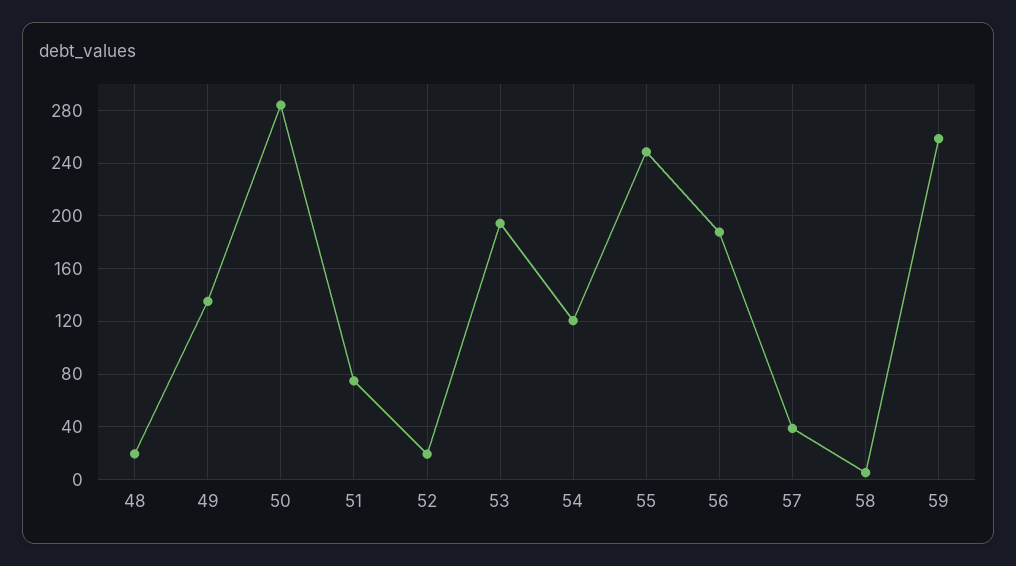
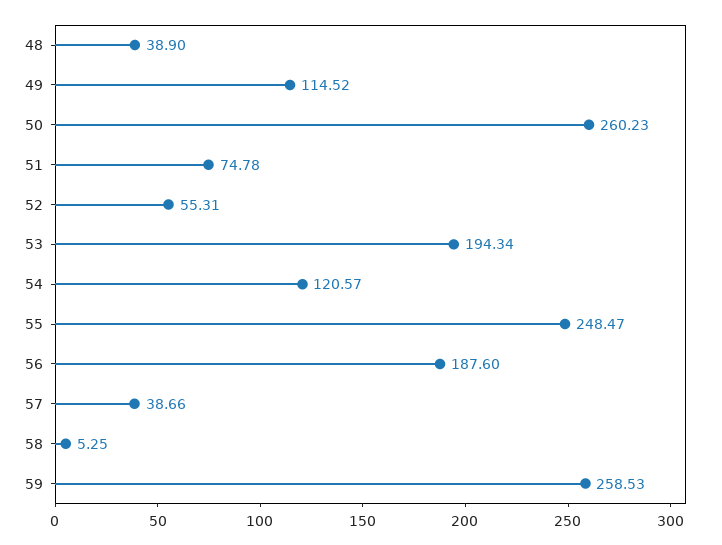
  {
-   "48": 20,
+   "48": 38.9,
-   "49": 135,
+   "49": 114.52,
-   "50": 285,
+   "50": 260.23,
    "51": 74.78,
-   "52": 20,
+   "52": 55.31,
    "53": 194.34,
    "54": 120.57,
    "55": 248.47,
    "56": 187.6,
    "57": 38.66,
    "58": 5.25,
    "59": 258.53
  }

